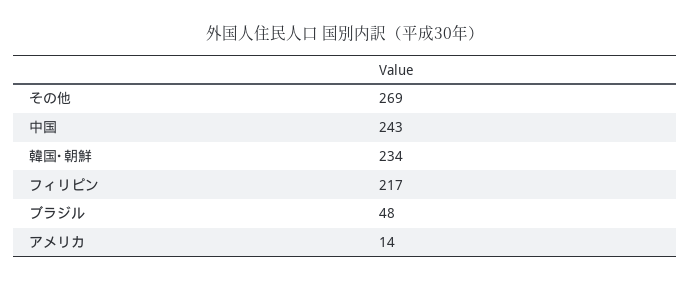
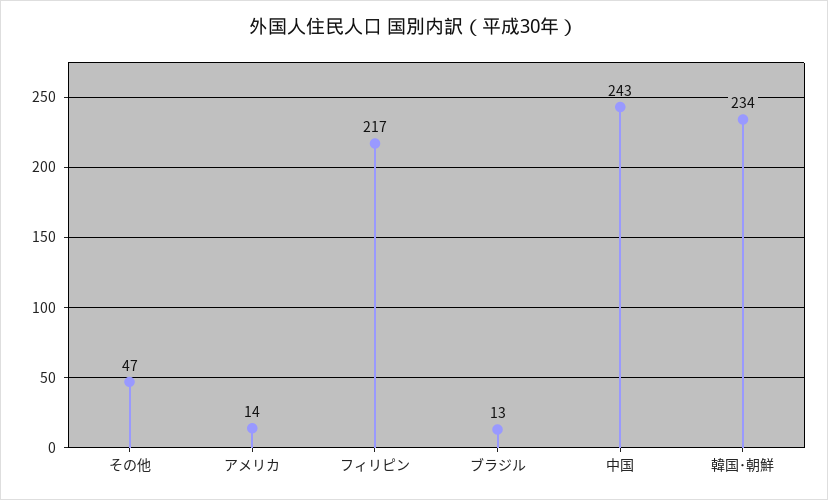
  {
-   "その他": 269,
+   "その他": 47,
    "中国": 243,
    "韓国･朝鮮": 234,
    "フィリピン": 217,
-   "ブラジル": 48,
+   "ブラジル": 13,
    "アメリカ": 14
  }

